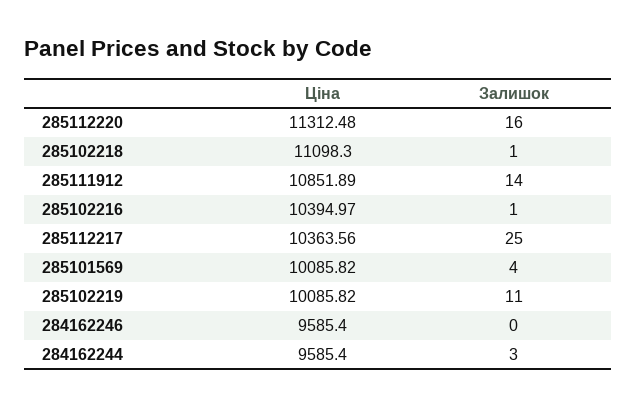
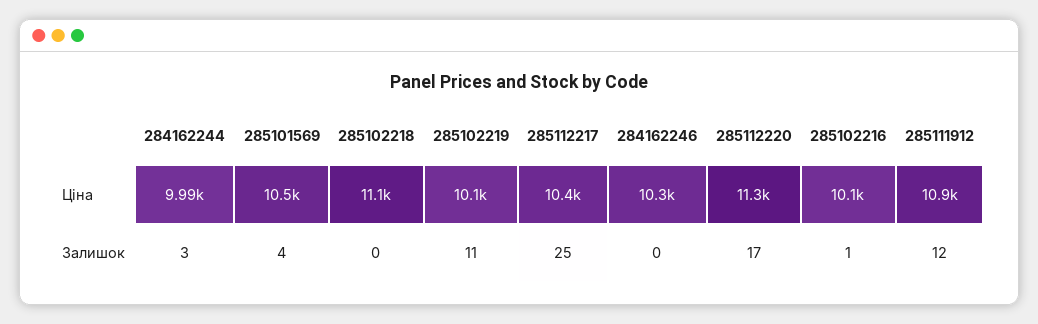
  {
    "Ціна": {
      "285112220": 11312.48,
      "285102218": 11098.3,
      "285111912": 10851.89,
-     "285102216": 10394.97,
+     "285102216": 10100,
      "285112217": 10363.56,
-     "285101569": 10085.82,
+     "285101569": 10500,
      "285102219": 10085.82,
-     "284162246": 9585.4,
+     "284162246": 10300,
-     "284162244": 9585.4
+     "284162244": 9990
    },
    "Залишок": {
-     "285112220": 16,
+     "285112220": 17,
-     "285102218": 1,
+     "285102218": 0,
-     "285111912": 14,
+     "285111912": 12,
      "285102216": 1,
      "285112217": 25,
      "285101569": 4,
      "285102219": 11,
      "284162246": 0,
      "284162244": 3
    }
  }

